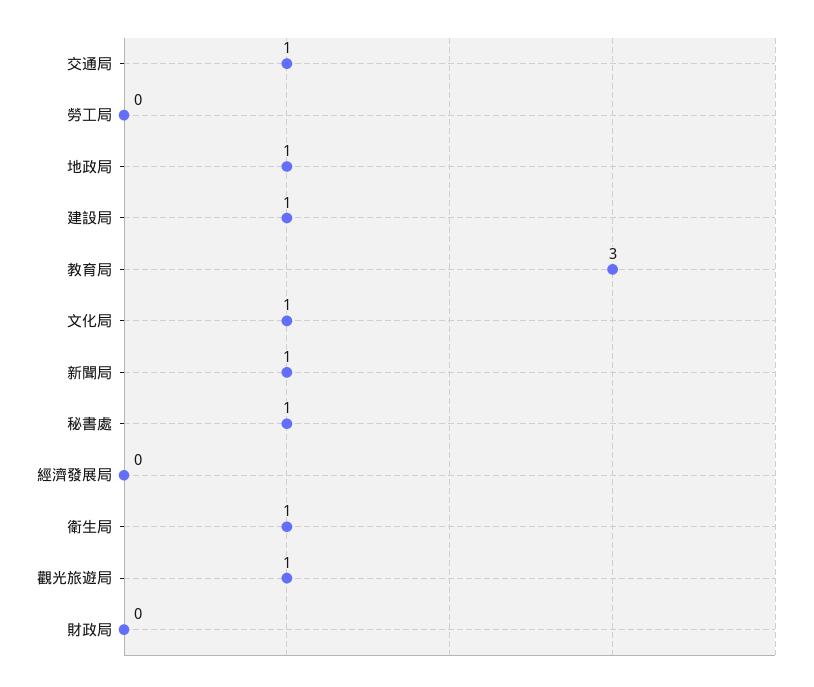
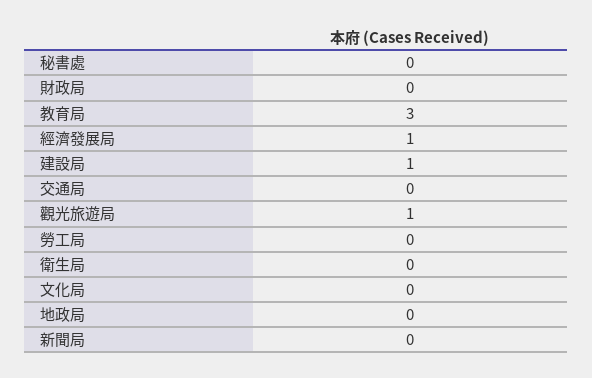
  {
-   "交通局": 1,
+   "交通局": 0,
    "勞工局": 0,
-   "地政局": 1,
+   "地政局": 0,
    "建設局": 1,
    "教育局": 3,
-   "文化局": 1,
+   "文化局": 0,
-   "新聞局": 1,
+   "新聞局": 0,
-   "秘書處": 1,
+   "秘書處": 0,
-   "經濟發展局": 0,
+   "經濟發展局": 1,
-   "衛生局": 1,
+   "衛生局": 0,
    "觀光旅遊局": 1,
    "財政局": 0
  }

